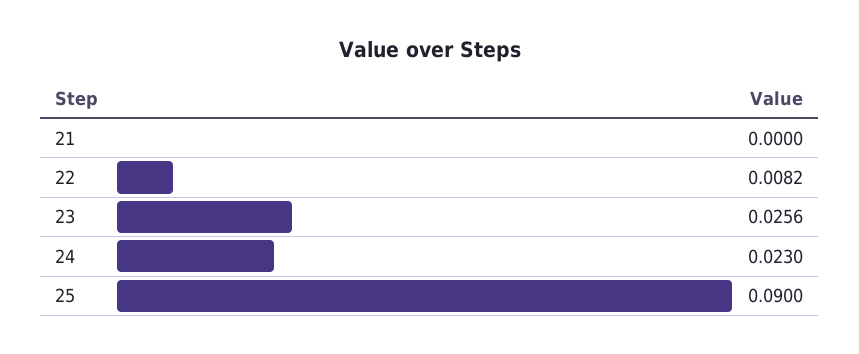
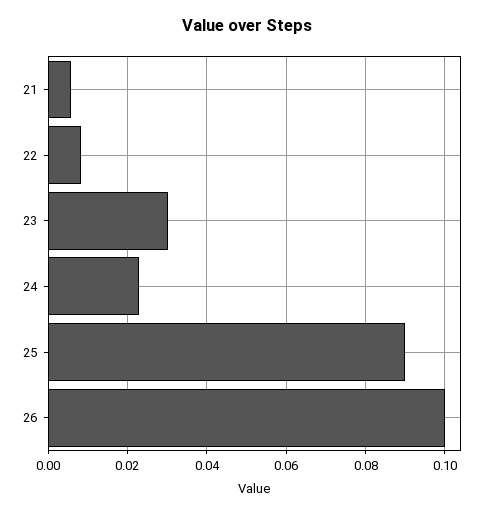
  {
-   "21": 0,
+   "21": 0.006,
    "22": 0.0082,
-   "23": 0.0256,
+   "23": 0.03,
    "24": 0.023,
-   "25": 0.09
+   "25": 0.09,
+   "26": 0.1
  }

